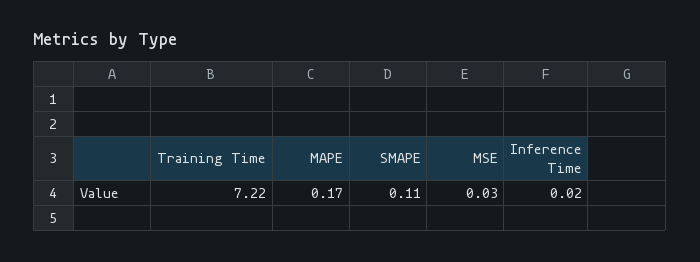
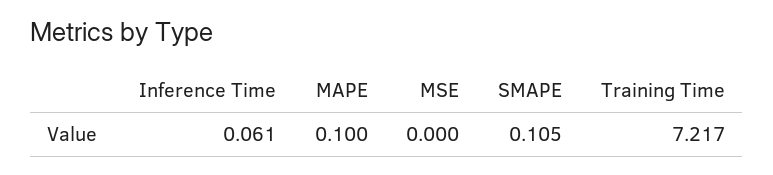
  {
    "Training Time": 7.217,
-   "MAPE": 0.17,
+   "MAPE": 0.1,
    "SMAPE": 0.105,
-   "MSE": 0.03,
+   "MSE": 0,
-   "Inference Time": 0.02
+   "Inference Time": 0.061
  }

